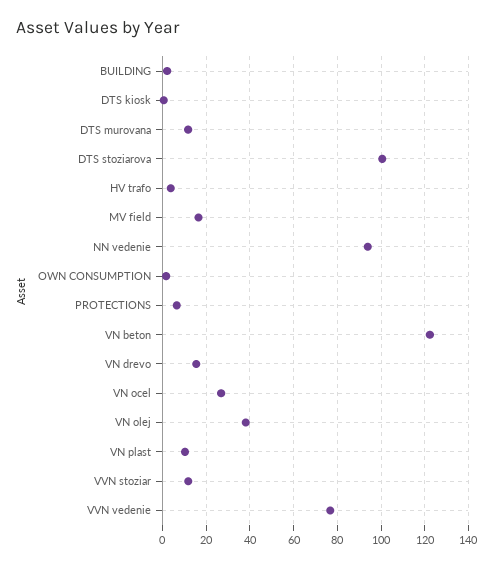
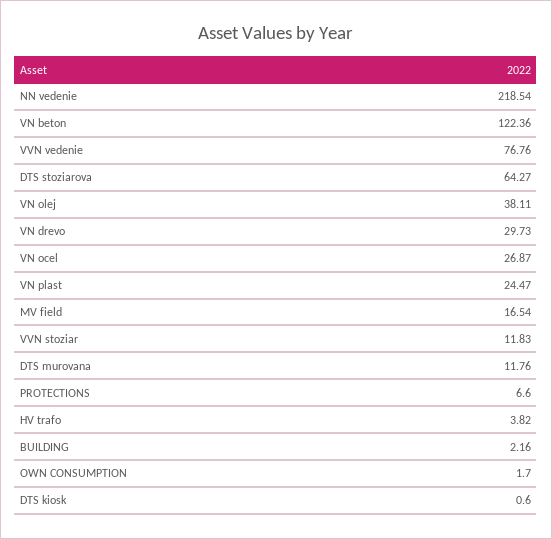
  {
    "BUILDING": 2.16,
    "DTS kiosk": 0.6,
    "DTS murovana": 11.76,
-   "DTS stoziarova": 100,
+   "DTS stoziarova": 64.27,
    "HV trafo": 3.82,
    "MV field": 16.54,
-   "NN vedenie": 95,
+   "NN vedenie": 218.54,
    "OWN CONSUMPTION": 1.7,
    "PROTECTIONS": 6.6,
    "VN beton": 122.36,
-   "VN drevo": 15,
+   "VN drevo": 29.73,
    "VN ocel": 26.87,
    "VN olej": 38.11,
-   "VN plast": 10,
+   "VN plast": 24.47,
    "VVN stoziar": 11.83,
    "VVN vedenie": 76.76
  }

